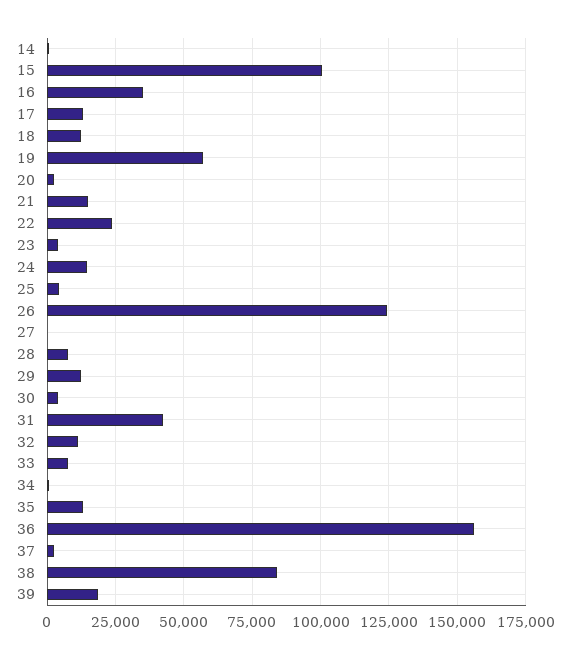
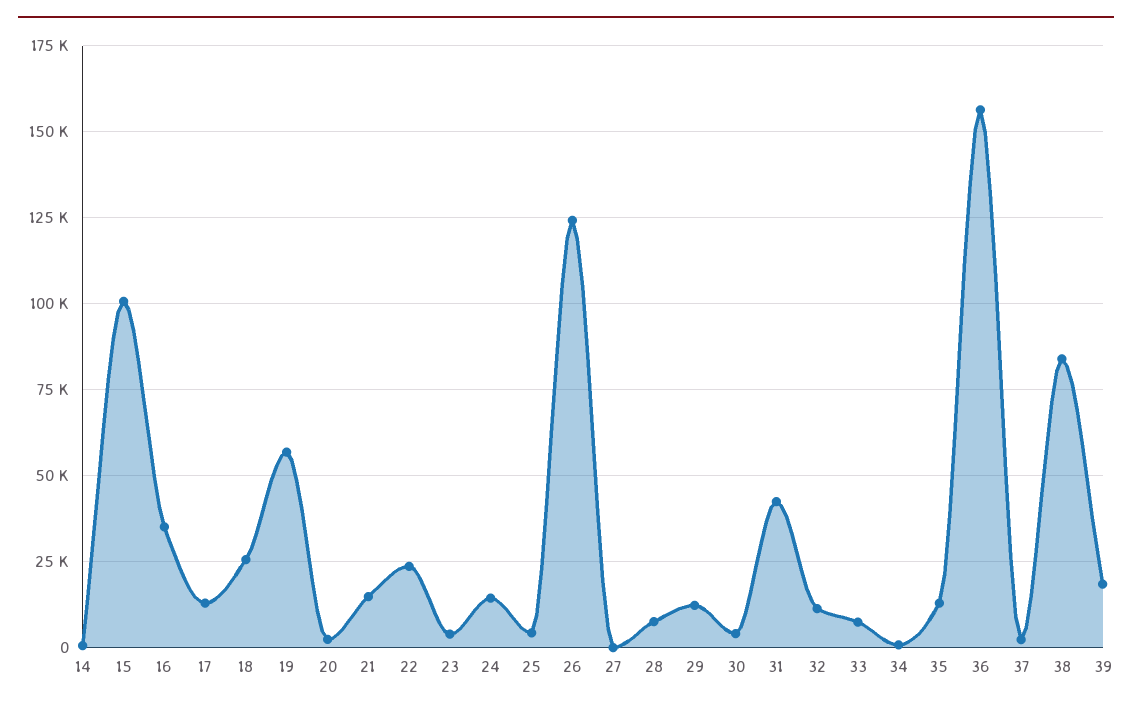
  {
    "14": 0,
    "15": 100000,
    "16": 35000,
    "17": 12500,
-   "18": 12500,
+   "18": 25000,
    "19": 57500,
    "20": 2500,
    "21": 15000,
    "22": 22500,
    "23": 5000,
    "24": 15000,
    "25": 5000,
    "26": 125000,
    "27": 0,
    "28": 7500,
    "29": 12500,
    "30": 5000,
    "31": 42500,
    "32": 12500,
    "33": 7500,
    "34": 0,
    "35": 12500,
    "36": 157500,
    "37": 2500,
    "38": 85000,
    "39": 17500
  }

